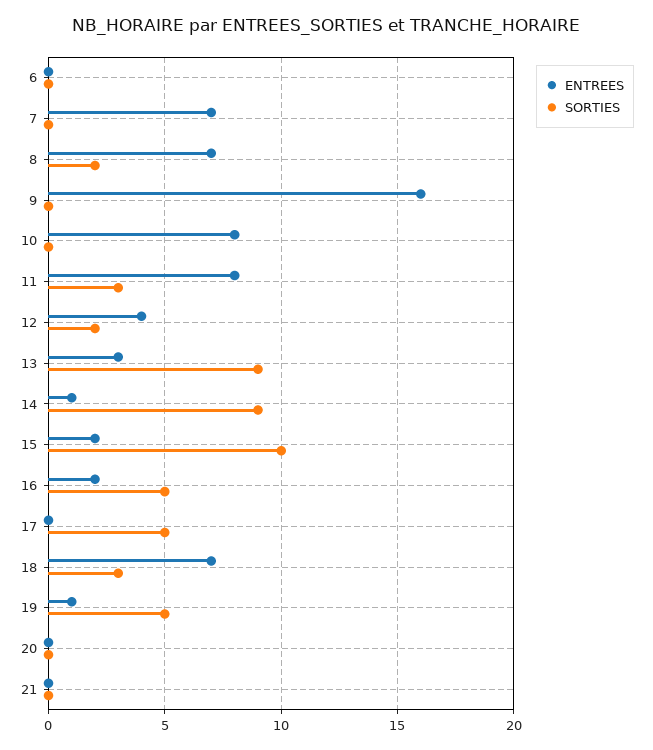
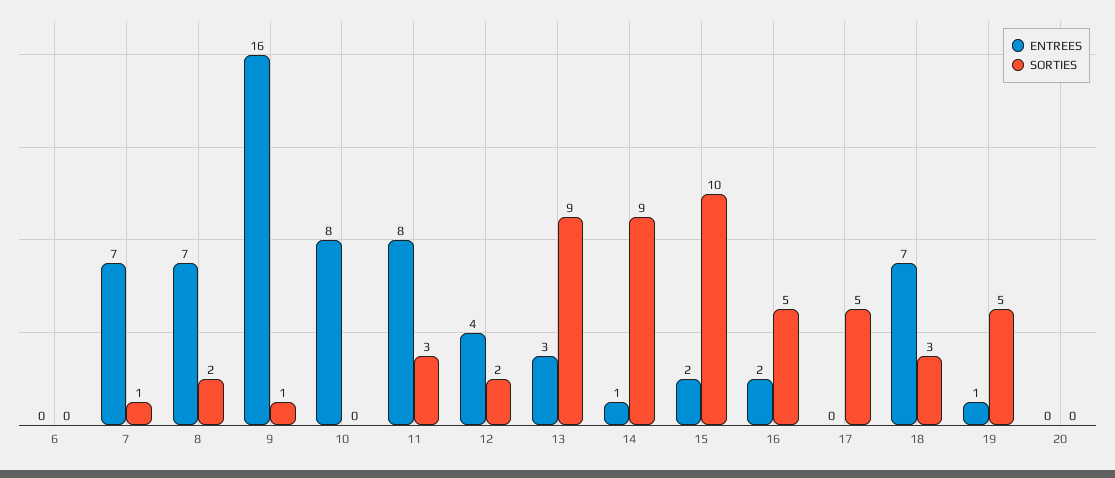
  {
    "ENTREES": {
      "6": 0,
      "7": 7,
      "8": 7,
      "9": 16,
      "10": 8,
      "11": 8,
      "12": 4,
      "13": 3,
      "14": 1,
      "15": 2,
      "16": 2,
      "17": 0,
      "18": 7,
      "19": 1,
-     "20": 0,
+     "20": 0
-     "21": 0
    },
    "SORTIES": {
      "6": 0,
-     "7": 0,
+     "7": 1,
      "8": 2,
-     "9": 0,
+     "9": 1,
      "10": 0,
      "11": 3,
      "12": 2,
      "13": 9,
      "14": 9,
      "15": 10,
      "16": 5,
      "17": 5,
      "18": 3,
      "19": 5,
-     "20": 0,
+     "20": 0
-     "21": 0
    }
  }

